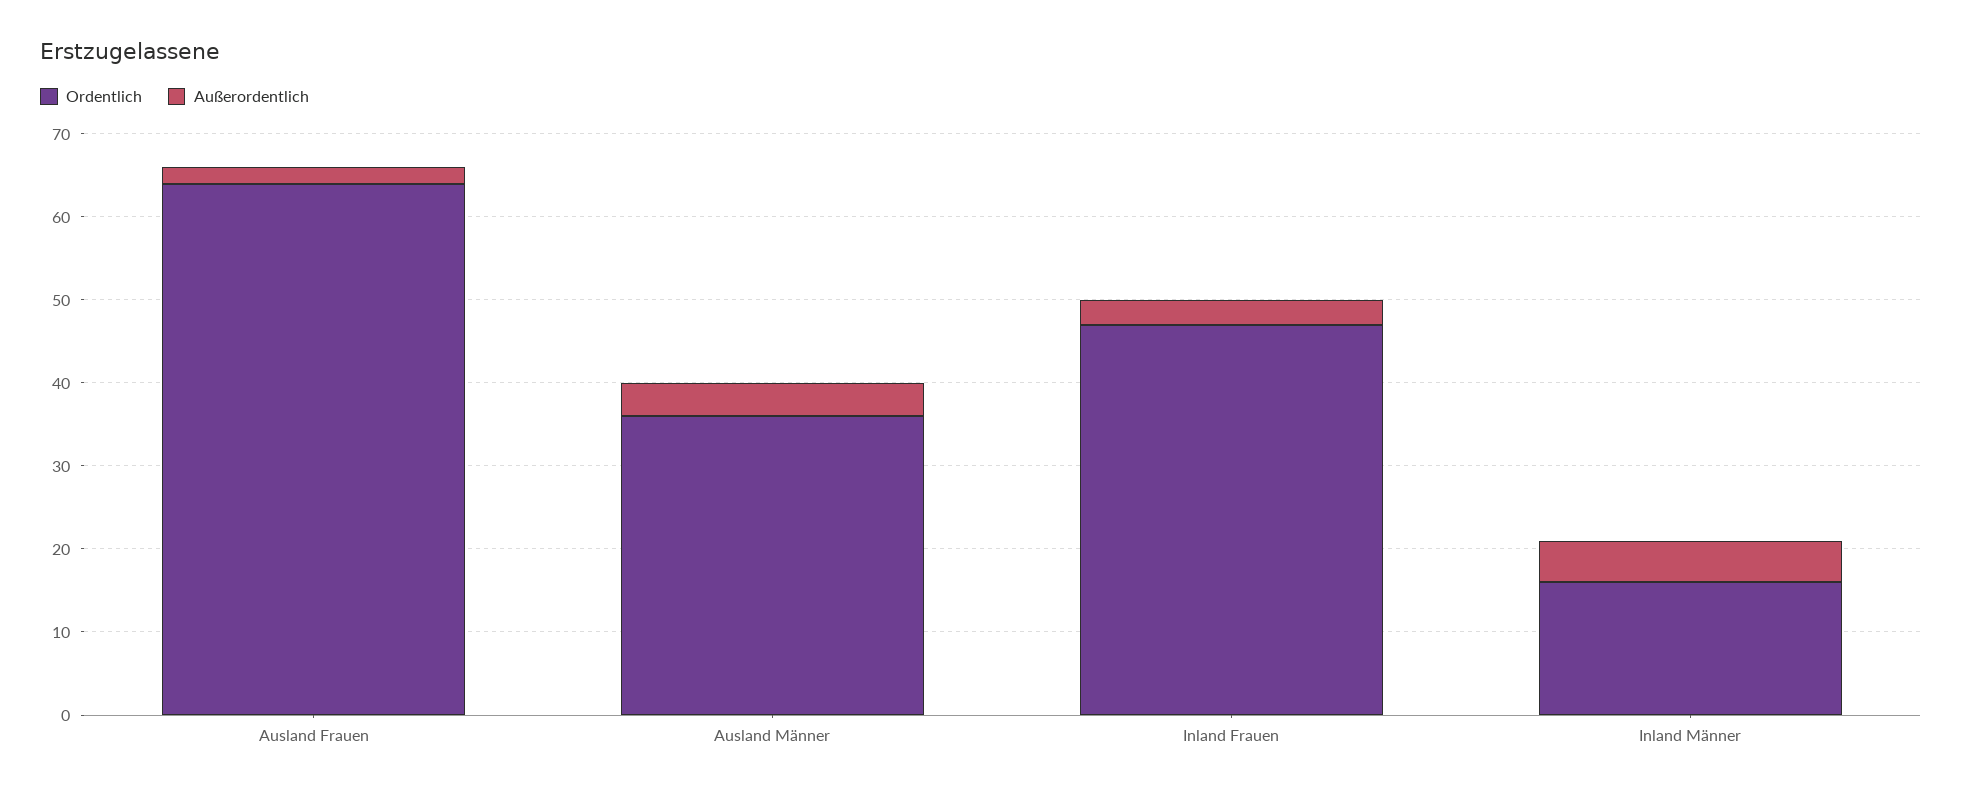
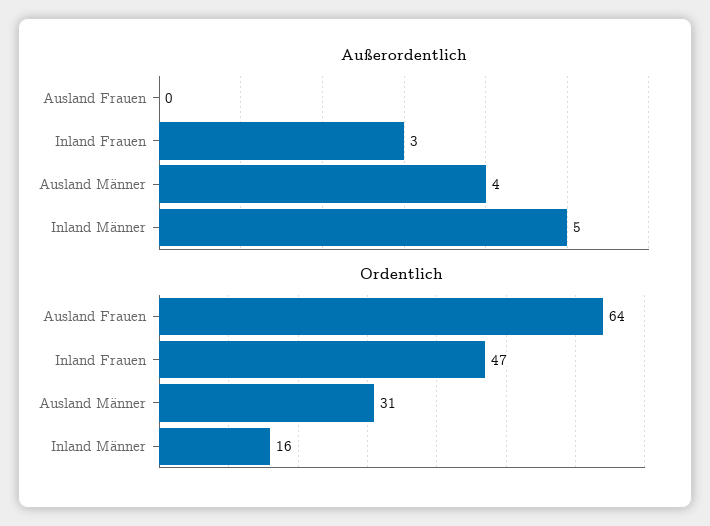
  {
    "Ordentlich": {
      "Ausland Frauen": 64,
-     "Ausland Männer": 36,
+     "Ausland Männer": 31,
      "Inland Frauen": 47,
      "Inland Männer": 16
    },
    "Außerordentlich": {
-     "Ausland Frauen": 2,
+     "Ausland Frauen": 0,
      "Ausland Männer": 4,
      "Inland Frauen": 3,
      "Inland Männer": 5
    }
  }

